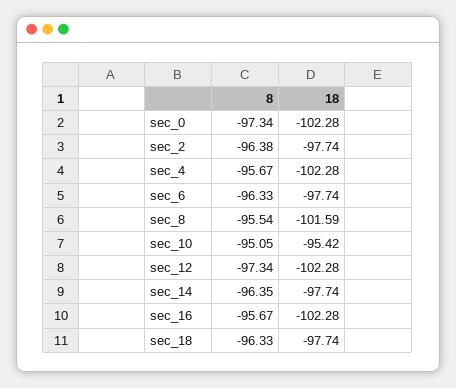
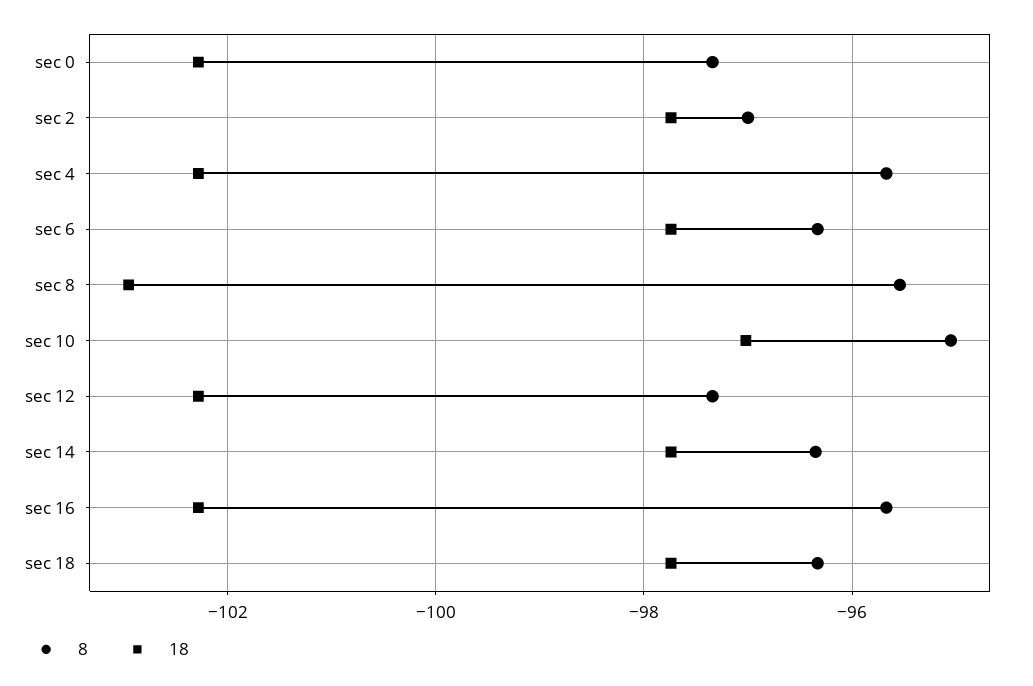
  {
    "8": {
      "sec_0": -97.34,
-     "sec_2": -96.38,
+     "sec_2": -97,
      "sec_4": -95.67,
      "sec_6": -96.33,
      "sec_8": -95.54,
      "sec_10": -95.05,
      "sec_12": -97.34,
      "sec_14": -96.35,
      "sec_16": -95.67,
      "sec_18": -96.33
    },
    "18": {
      "sec_0": -102.28,
      "sec_2": -97.74,
      "sec_4": -102.28,
      "sec_6": -97.74,
-     "sec_8": -101.59,
+     "sec_8": -103,
-     "sec_10": -95.42,
+     "sec_10": -97,
      "sec_12": -102.28,
      "sec_14": -97.74,
      "sec_16": -102.28,
      "sec_18": -97.74
    }
  }

